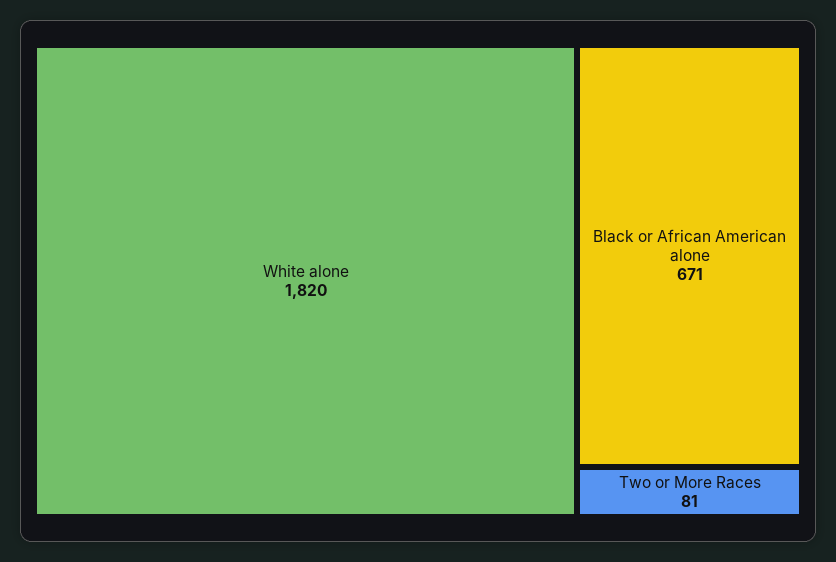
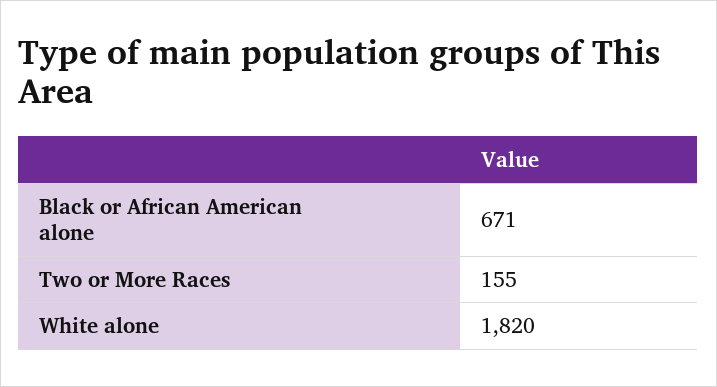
  {
    "White alone": 1820,
    "Black or African American alone": 671,
-   "Two or More Races": 81
+   "Two or More Races": 155
  }

